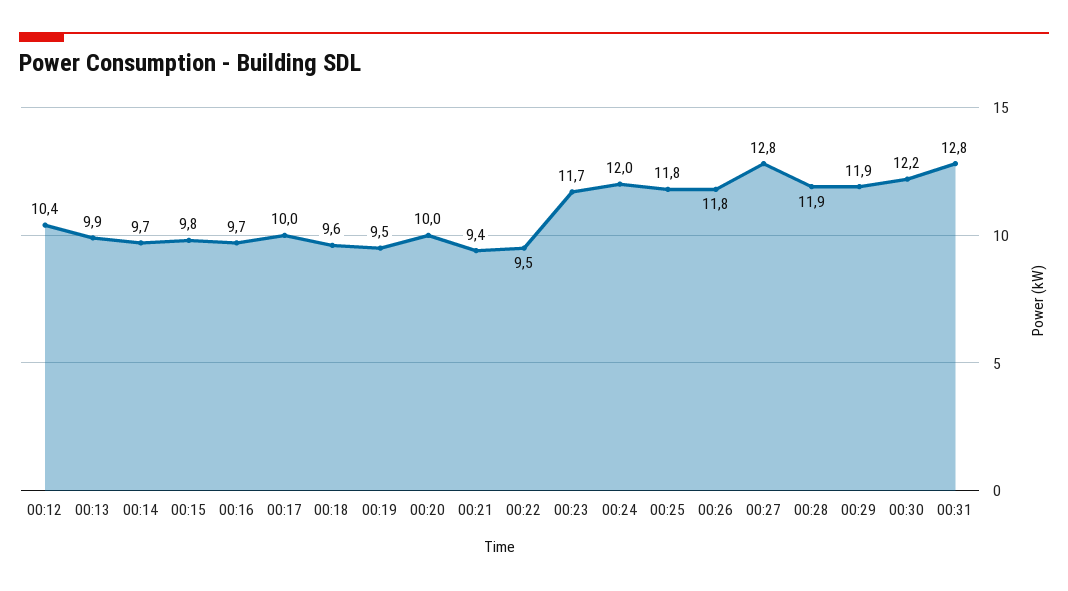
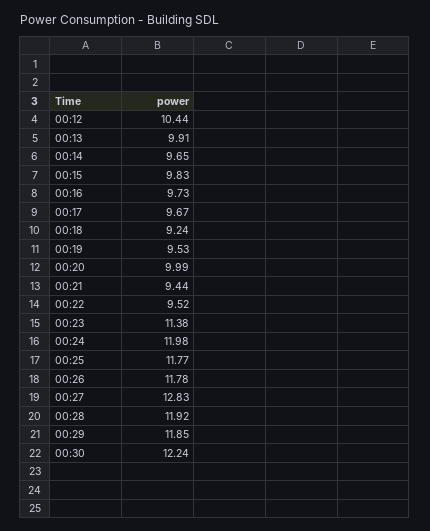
  {
    "00:12": 10.44,
    "00:13": 9.91,
    "00:14": 9.65,
    "00:15": 9.83,
    "00:16": 9.73,
-   "00:17": 10,
+   "00:17": 9.67,
-   "00:18": 9.6,
+   "00:18": 9.24,
    "00:19": 9.53,
    "00:20": 9.99,
    "00:21": 9.44,
    "00:22": 9.52,
-   "00:23": 11.7,
+   "00:23": 11.38,
    "00:24": 11.98,
    "00:25": 11.77,
    "00:26": 11.78,
    "00:27": 12.83,
    "00:28": 11.92,
    "00:29": 11.85,
-   "00:30": 12.24,
+   "00:30": 12.24
-   "00:31": 12.8
  }

